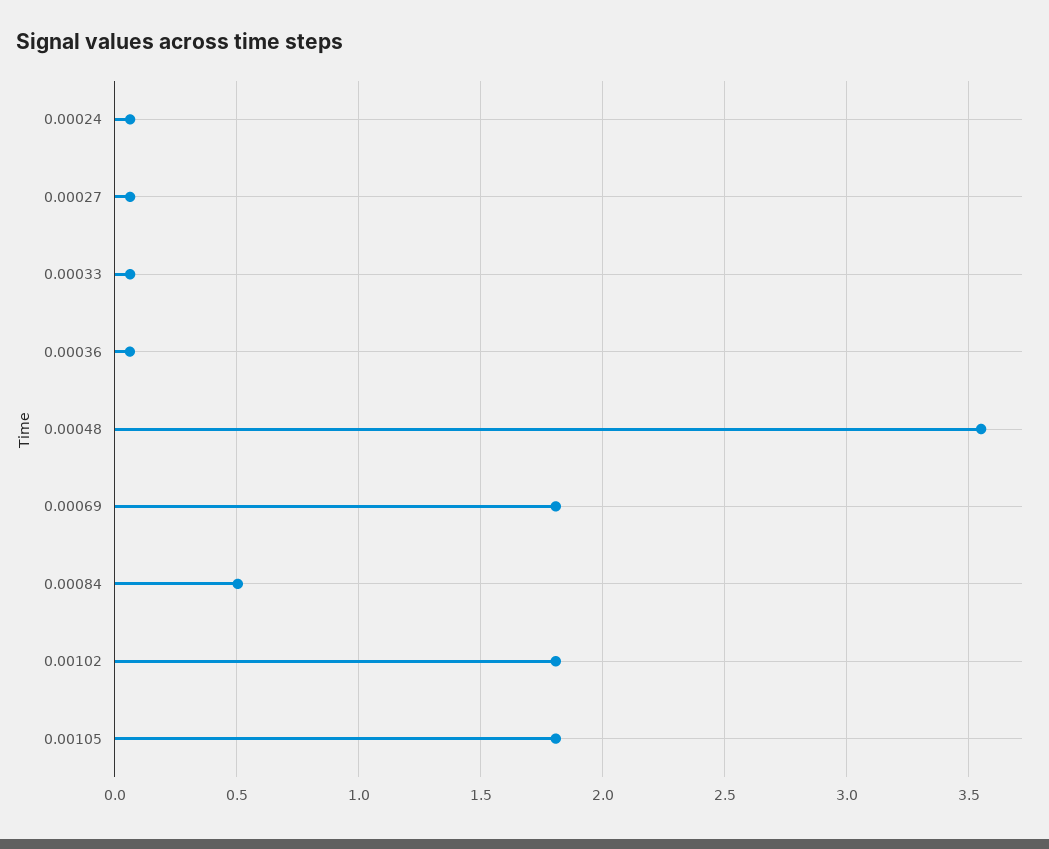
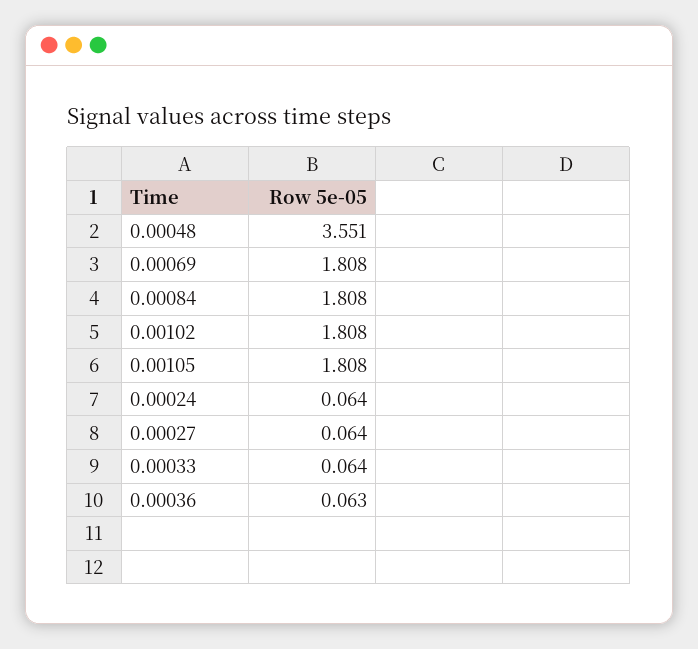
  {
    "0.00024": 0.064,
    "0.00027": 0.064,
    "0.00033": 0.064,
    "0.00036": 0.063,
    "0.00048": 3.551,
    "0.00069": 1.808,
-   "0.00084": 0.5,
+   "0.00084": 1.808,
    "0.00102": 1.808,
    "0.00105": 1.808
  }

